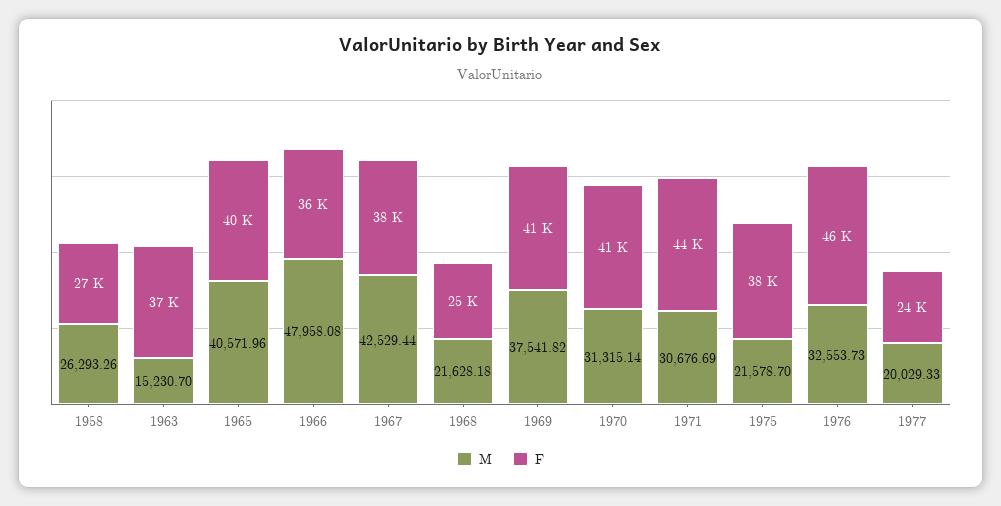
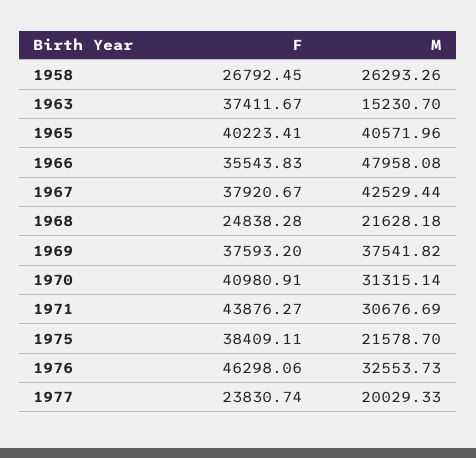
  {
    "M": {
      "1958": 26293.26,
      "1963": 15230.7,
      "1965": 40571.96,
      "1966": 47958.08,
      "1967": 42529.44,
      "1968": 21628.18,
      "1969": 37541.82,
      "1970": 31315.14,
      "1971": 30676.69,
      "1975": 21578.7,
      "1976": 32553.73,
      "1977": 20029.33
    },
    "F": {
      "1958": 26792.45,
      "1963": 37411.67,
      "1965": 40223.41,
      "1966": 35543.83,
      "1967": 37920.67,
      "1968": 24838.28,
-     "1969": 41000,
+     "1969": 37593.2,
      "1970": 40980.91,
      "1971": 43876.27,
      "1975": 38409.11,
      "1976": 46298.06,
      "1977": 23830.74
    }
  }

